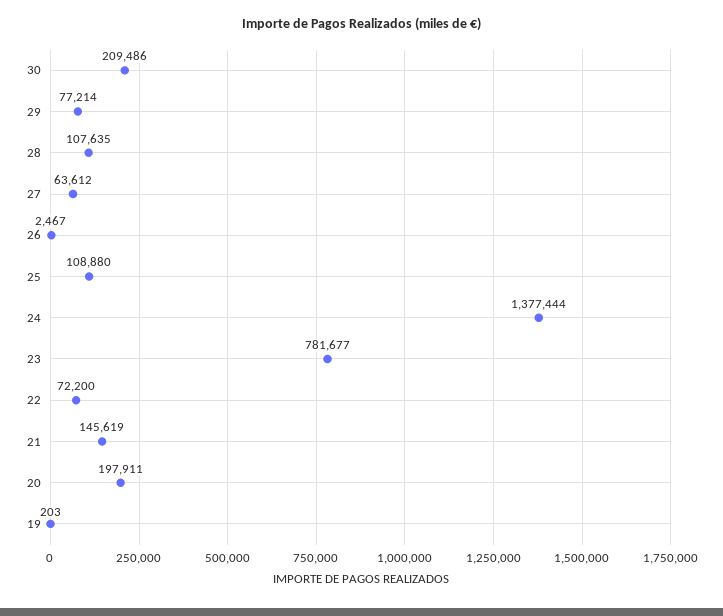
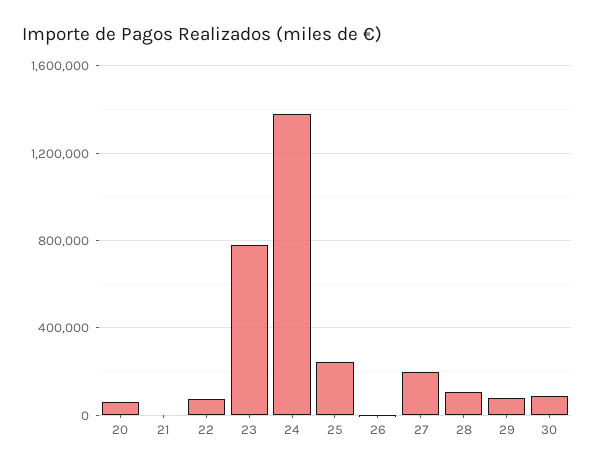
  {
-   "30": 209486,
+   "30": 100000,
    "29": 77214,
    "28": 107635,
-   "27": 63612,
+   "27": 200000,
    "26": 2467,
-   "25": 108880,
+   "25": 250000,
    "24": 1377444,
    "23": 781677,
    "22": 72200,
-   "21": 145619,
+   "21": 0,
-   "20": 197911,
+   "20": 50000
-   "19": 203
  }

